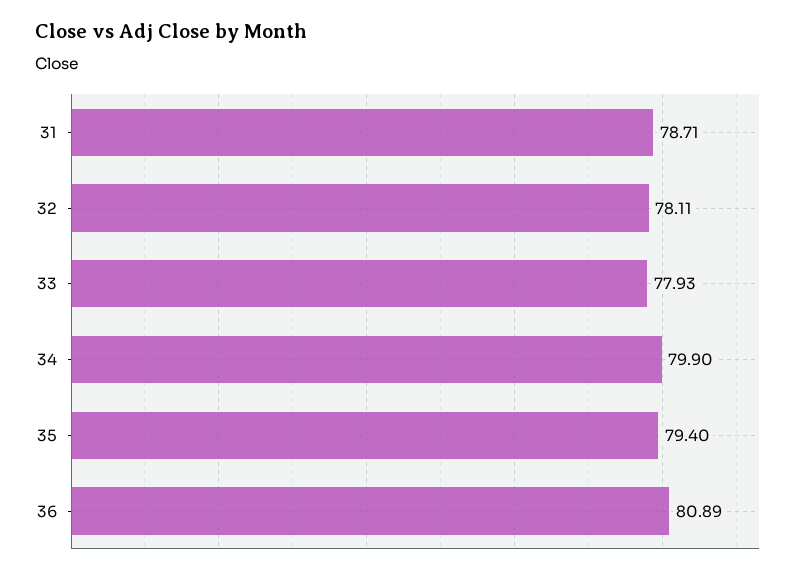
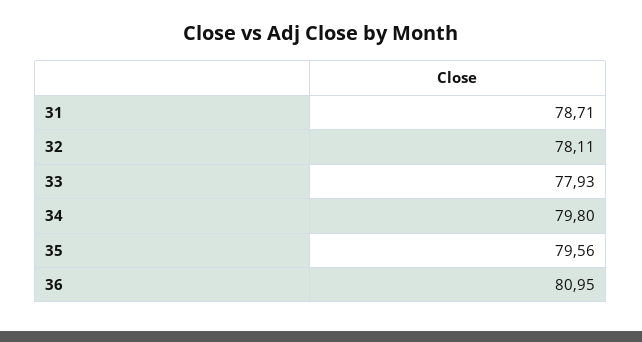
  {
    "31": 78.71,
    "32": 78.11,
    "33": 77.93,
-   "34": 79.9,
+   "34": 79.8,
-   "35": 79.4,
+   "35": 79.56,
-   "36": 80.89
+   "36": 80.95
  }

